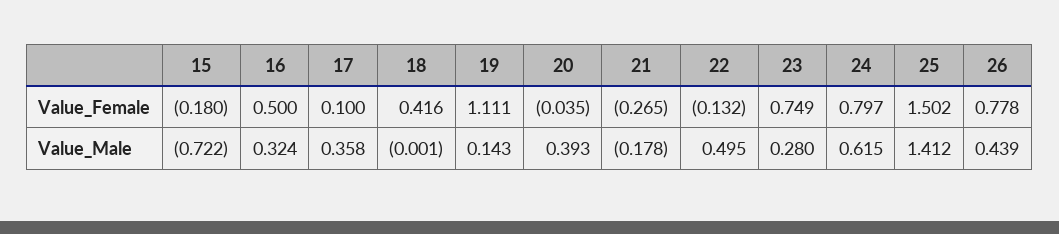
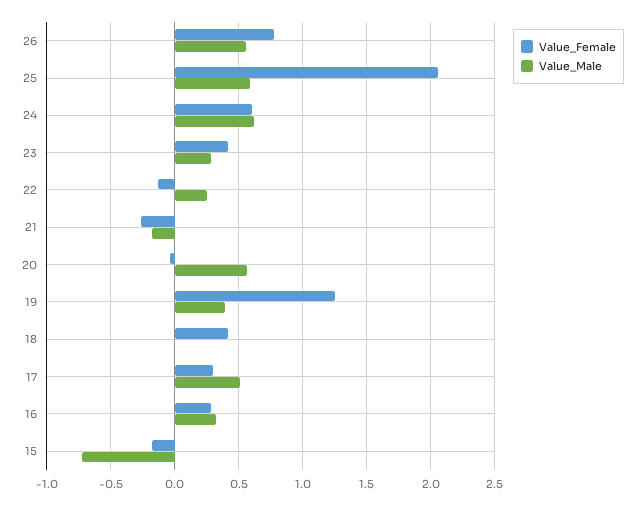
  {
    "Value_Female": {
      "15": -0.18,
-     "16": 0.5,
+     "16": 0.3,
-     "17": 0.1,
+     "17": 0.3,
      "18": 0.416,
-     "19": 1.111,
+     "19": 1.25,
      "20": -0.035,
      "21": -0.265,
      "22": -0.132,
-     "23": 0.749,
+     "23": 0.4,
-     "24": 0.797,
+     "24": 0.6,
-     "25": 1.502,
+     "25": 2.05,
      "26": 0.778
    },
    "Value_Male": {
      "15": -0.722,
      "16": 0.324,
-     "17": 0.358,
+     "17": 0.5,
      "18": -0.001,
-     "19": 0.143,
+     "19": 0.4,
-     "20": 0.393,
+     "20": 0.55,
      "21": -0.178,
-     "22": 0.495,
+     "22": 0.25,
      "23": 0.28,
      "24": 0.615,
-     "25": 1.412,
+     "25": 0.6,
-     "26": 0.439
+     "26": 0.55
    }
  }

